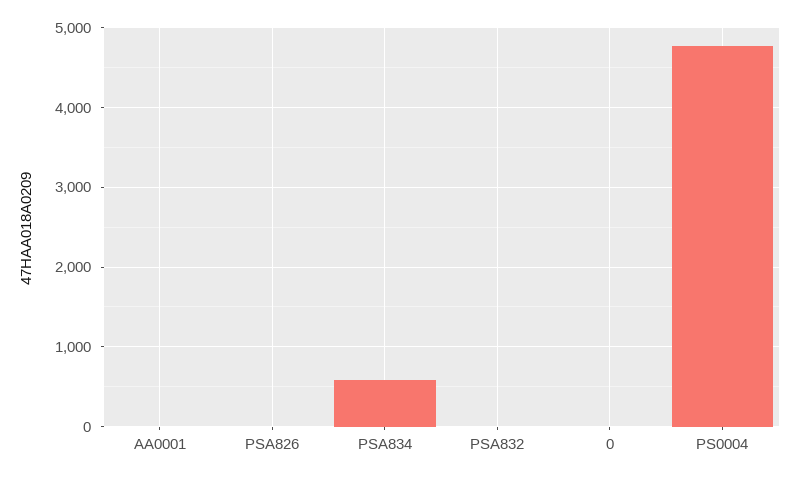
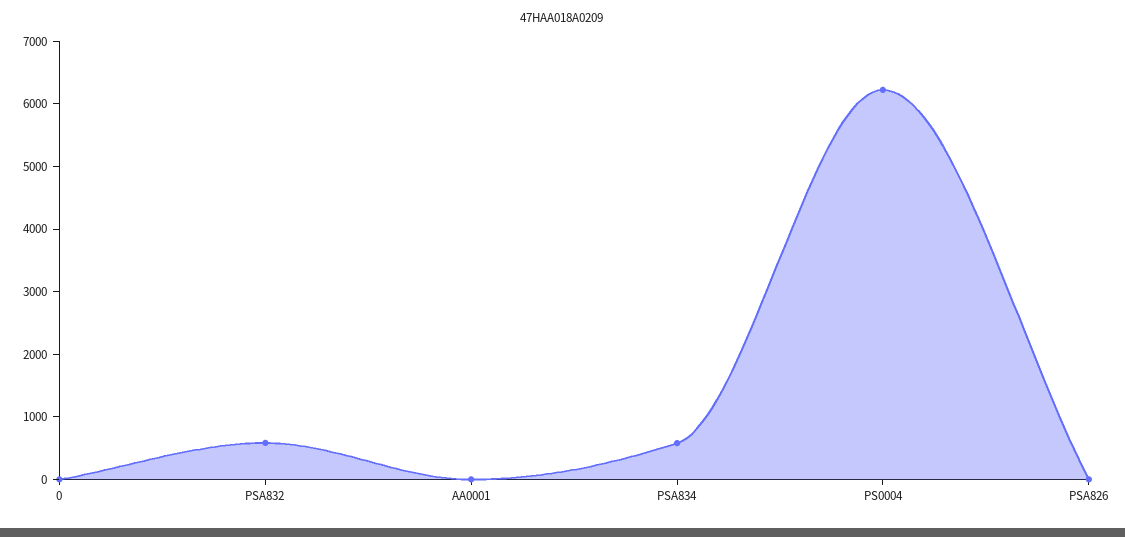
  {
    "AA0001": 0,
    "PSA826": 0,
    "PSA834": 600,
-   "PSA832": 0,
+   "PSA832": 600,
    "0": 0,
-   "PS0004": 4800
+   "PS0004": 6200
  }

